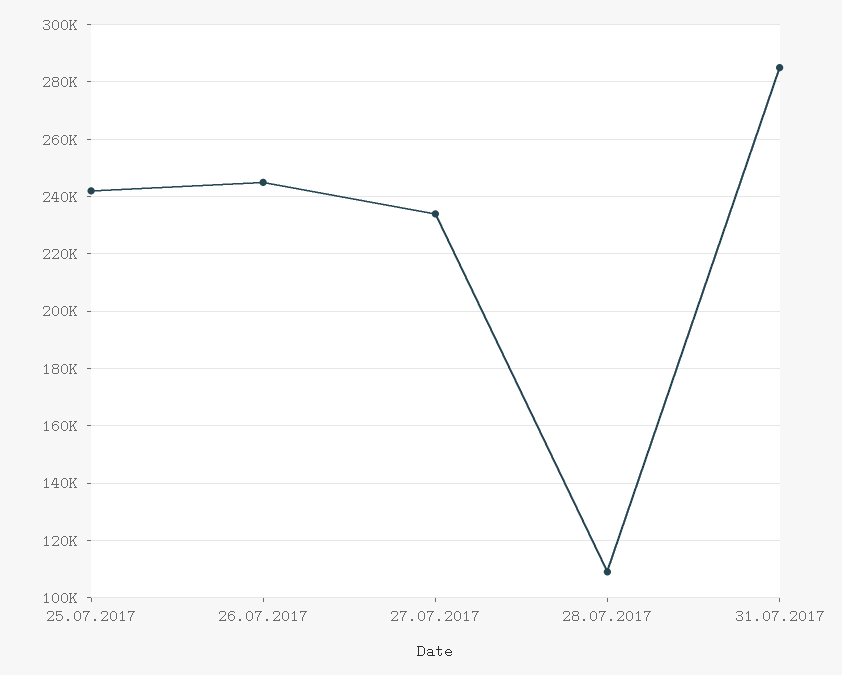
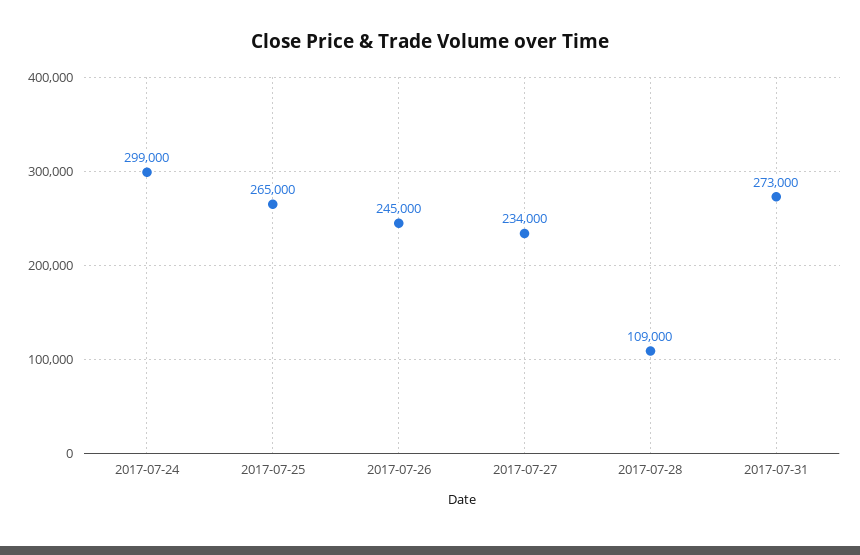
  {
-   "25.07.2017": 242500,
+   "25.07.2017": 265000,
    "26.07.2017": 245000,
    "27.07.2017": 234000,
    "28.07.2017": 109000,
-   "31.07.2017": 285000
+   "31.07.2017": 273000,
+   "2017-07-24": 299000
  }

